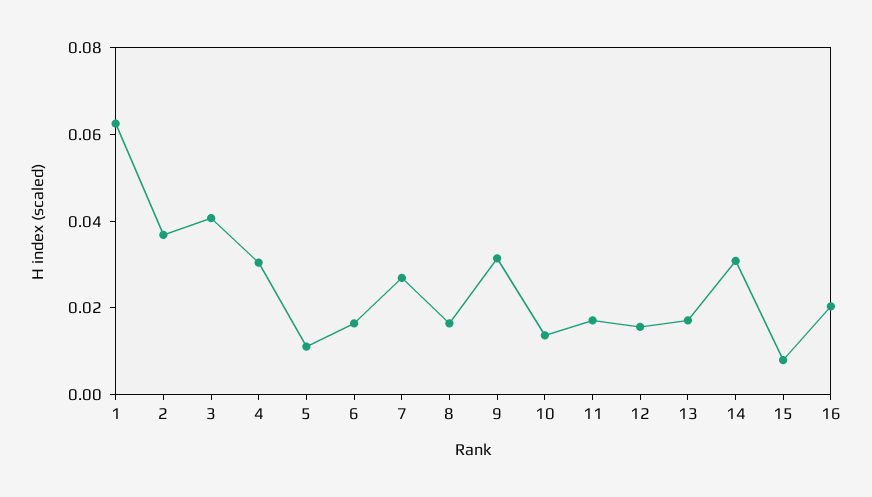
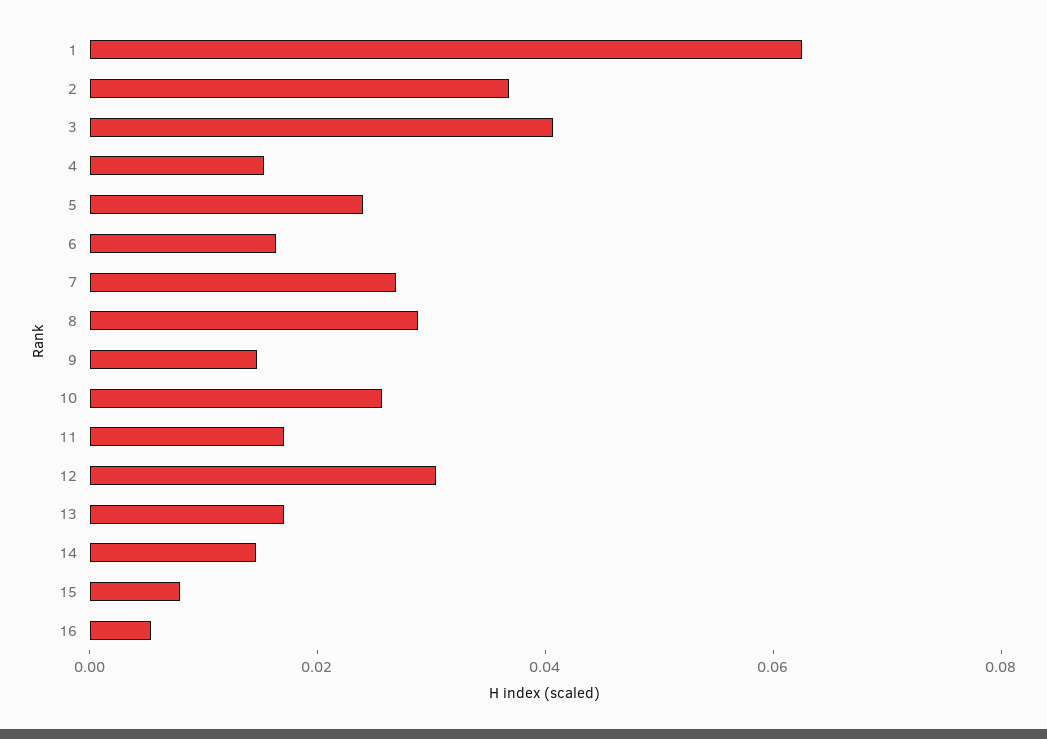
  {
    "1": 0.065,
    "2": 0.035,
    "3": 0.04,
-   "4": 0.03,
+   "4": 0.015,
-   "5": 0.01,
+   "5": 0.025,
    "6": 0.015,
    "7": 0.025,
-   "8": 0.015,
+   "8": 0.03,
-   "9": 0.03,
+   "9": 0.015,
-   "10": 0.015,
+   "10": 0.025,
    "11": 0.015,
-   "12": 0.015,
+   "12": 0.03,
    "13": 0.015,
-   "14": 0.03,
+   "14": 0.015,
    "15": 0.01,
-   "16": 0.02
+   "16": 0.005
  }

